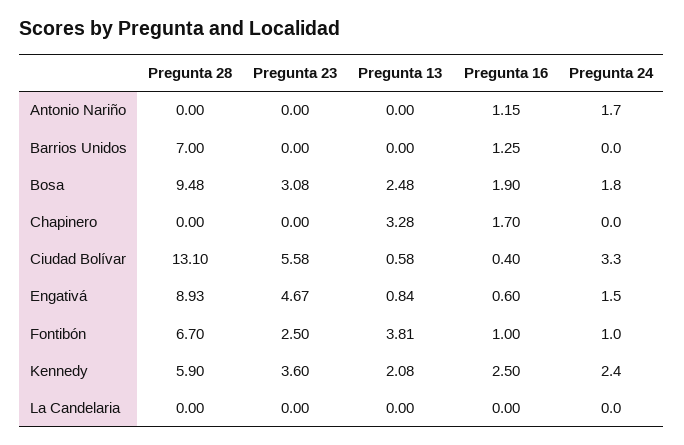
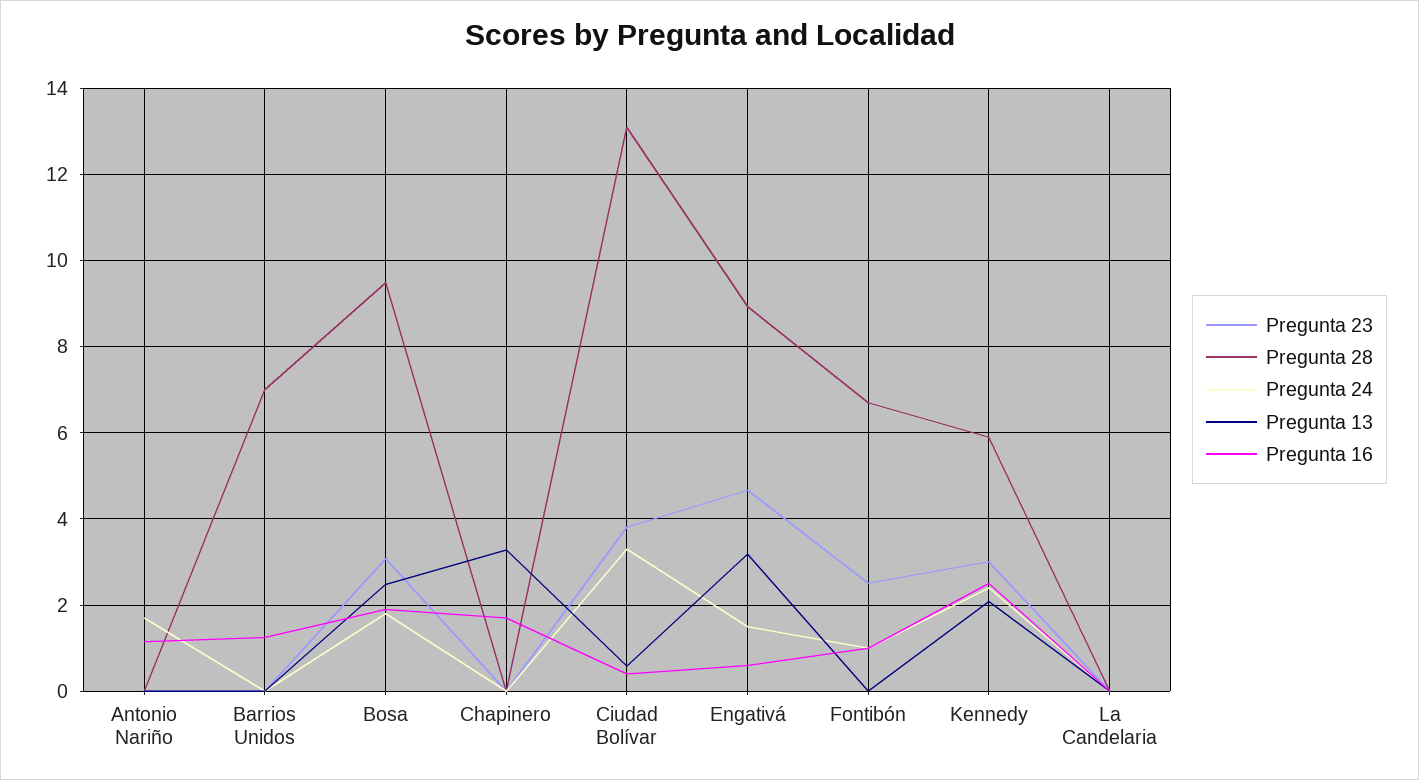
  {
    "Pregunta 28": {
      "Antonio Nariño": 0,
      "Barrios Unidos": 7,
      "Bosa": 9.48,
      "Chapinero": 0,
      "Ciudad Bolívar": 13.1,
      "Engativá": 8.93,
      "Fontibón": 6.7,
      "Kennedy": 5.9,
      "La Candelaria": 0
    },
    "Pregunta 23": {
      "Antonio Nariño": 0,
      "Barrios Unidos": 0,
      "Bosa": 3.08,
      "Chapinero": 0,
-     "Ciudad Bolívar": 5.58,
+     "Ciudad Bolívar": 3.8,
      "Engativá": 4.67,
      "Fontibón": 2.5,
-     "Kennedy": 3.6,
+     "Kennedy": 3,
      "La Candelaria": 0
    },
    "Pregunta 13": {
      "Antonio Nariño": 0,
      "Barrios Unidos": 0,
      "Bosa": 2.48,
      "Chapinero": 3.28,
      "Ciudad Bolívar": 0.58,
-     "Engativá": 0.84,
+     "Engativá": 3.2,
-     "Fontibón": 3.81,
+     "Fontibón": 0,
      "Kennedy": 2.08,
      "La Candelaria": 0
    },
    "Pregunta 16": {
      "Antonio Nariño": 1.15,
      "Barrios Unidos": 1.25,
      "Bosa": 1.9,
      "Chapinero": 1.7,
      "Ciudad Bolívar": 0.4,
      "Engativá": 0.6,
      "Fontibón": 1,
      "Kennedy": 2.5,
      "La Candelaria": 0
    },
    "Pregunta 24": {
      "Antonio Nariño": 1.7,
      "Barrios Unidos": 0,
      "Bosa": 1.8,
      "Chapinero": 0,
      "Ciudad Bolívar": 3.3,
      "Engativá": 1.5,
      "Fontibón": 1,
      "Kennedy": 2.4,
      "La Candelaria": 0
    }
  }

